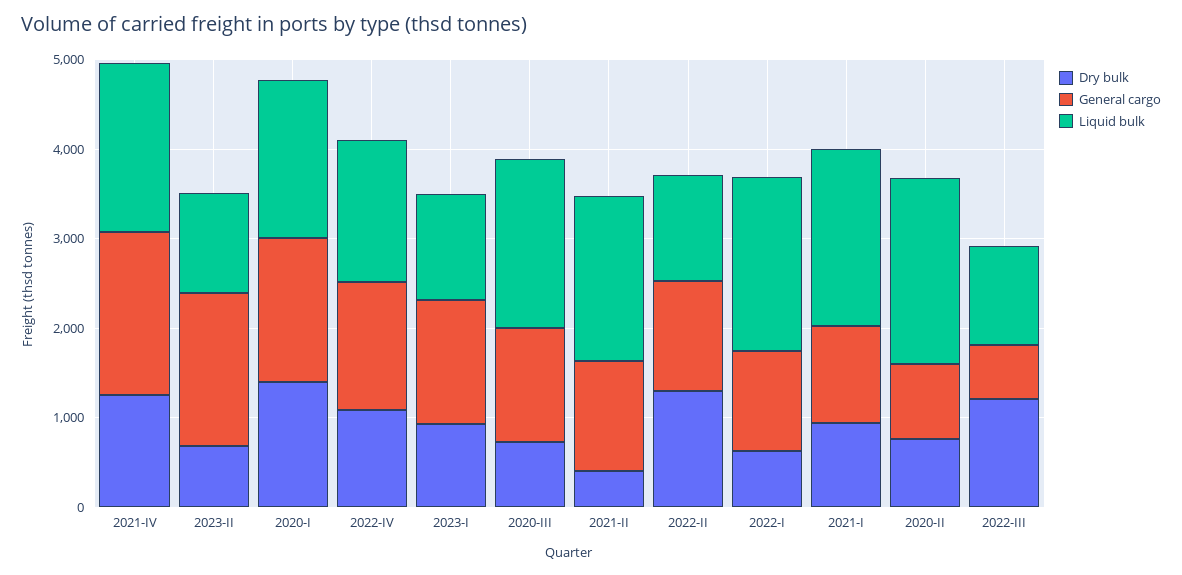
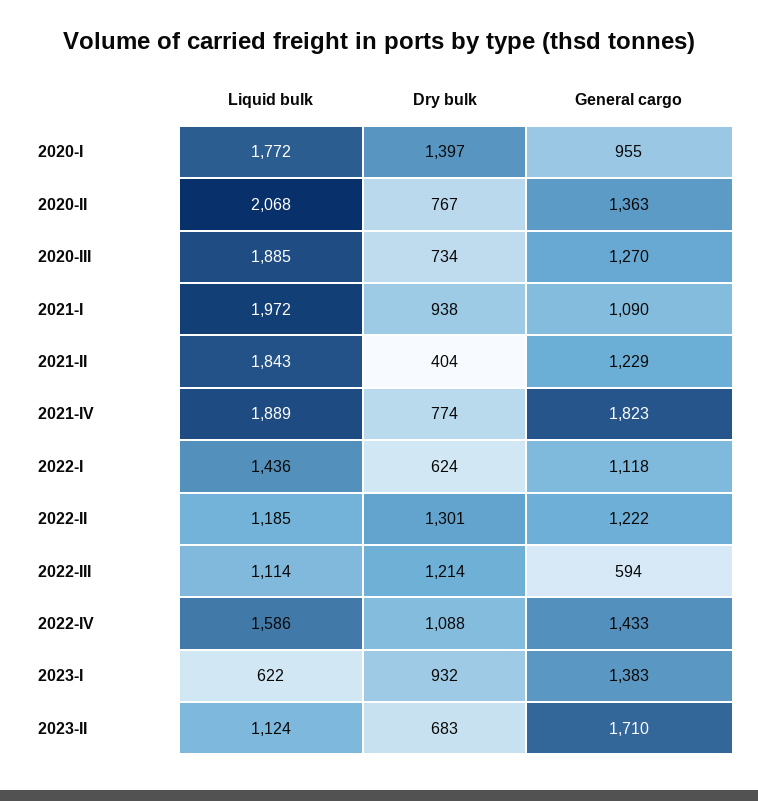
  {
    "Dry bulk": {
-     "2021-IV": 1200,
+     "2021-IV": 774,
      "2023-II": 683,
      "2020-I": 1397,
      "2022-IV": 1088,
      "2023-I": 932,
      "2020-III": 734,
      "2021-II": 404,
      "2022-II": 1301,
      "2022-I": 624,
      "2021-I": 938,
      "2020-II": 767,
      "2022-III": 1214
    },
    "General cargo": {
      "2021-IV": 1823,
      "2023-II": 1710,
-     "2020-I": 1600,
+     "2020-I": 955,
      "2022-IV": 1433,
      "2023-I": 1383,
      "2020-III": 1270,
      "2021-II": 1229,
      "2022-II": 1222,
      "2022-I": 1118,
      "2021-I": 1090,
-     "2020-II": 800,
+     "2020-II": 1363,
      "2022-III": 594
    },
    "Liquid bulk": {
      "2021-IV": 1889,
      "2023-II": 1124,
      "2020-I": 1772,
      "2022-IV": 1586,
-     "2023-I": 1200,
+     "2023-I": 622,
      "2020-III": 1885,
      "2021-II": 1843,
      "2022-II": 1185,
-     "2022-I": 2000,
+     "2022-I": 1436,
      "2021-I": 1972,
      "2020-II": 2068,
      "2022-III": 1114
    }
  }

